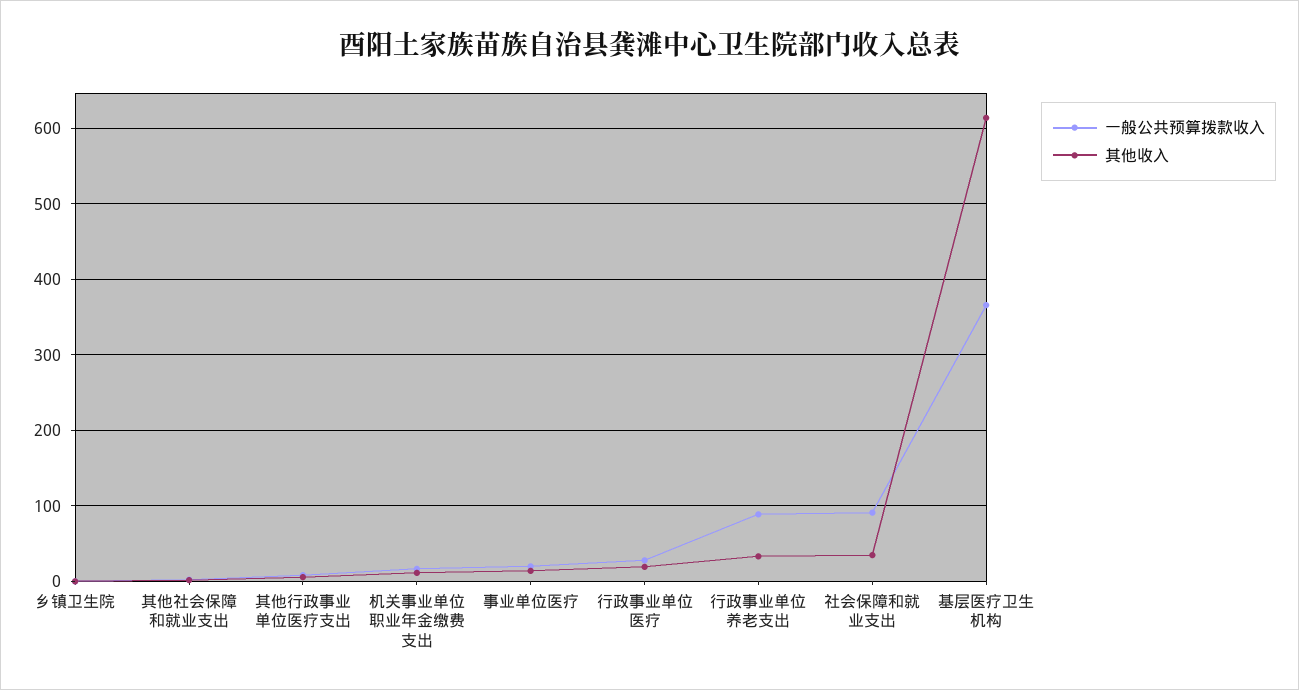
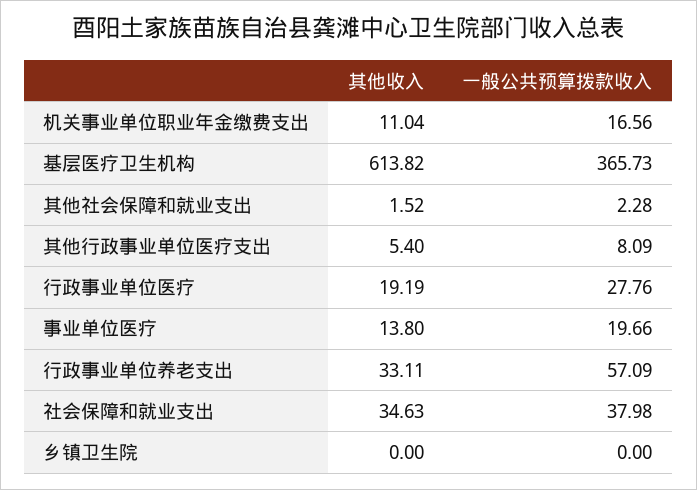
  {
    "一般公共预算拨款收入": {
      "乡镇卫生院": 0,
      "其他社会保障和就业支出": 2.28,
      "其他行政事业单位医疗支出": 8.09,
      "机关事业单位职业年金缴费支出": 16.56,
      "事业单位医疗": 19.66,
      "行政事业单位医疗": 27.76,
-     "行政事业单位养老支出": 90,
+     "行政事业单位养老支出": 57.09,
-     "社会保障和就业支出": 90,
+     "社会保障和就业支出": 37.98,
      "基层医疗卫生机构": 365.73
    },
    "其他收入": {
      "乡镇卫生院": 0,
      "其他社会保障和就业支出": 1.52,
      "其他行政事业单位医疗支出": 5.4,
      "机关事业单位职业年金缴费支出": 11.04,
      "事业单位医疗": 13.8,
      "行政事业单位医疗": 19.19,
      "行政事业单位养老支出": 33.11,
      "社会保障和就业支出": 34.63,
      "基层医疗卫生机构": 613.82
    }
  }

